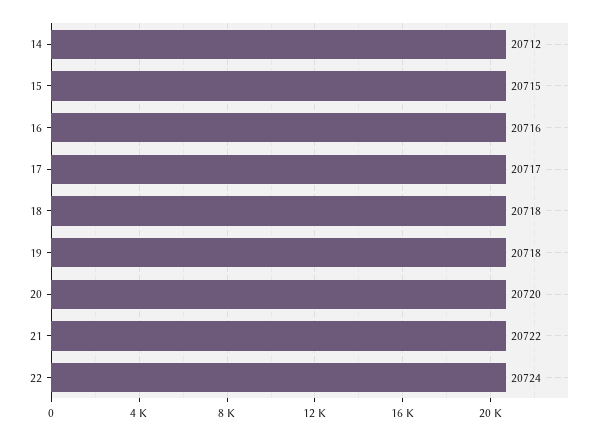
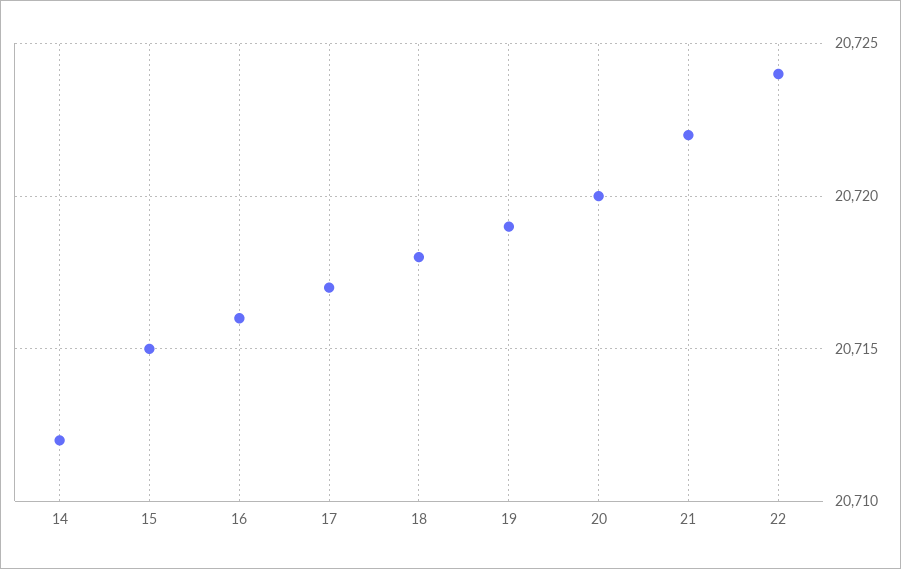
  {
    "14": 20712,
    "15": 20715,
    "16": 20716,
    "17": 20717,
    "18": 20718,
-   "19": 20718,
+   "19": 20719,
    "20": 20720,
    "21": 20722,
    "22": 20724
  }

